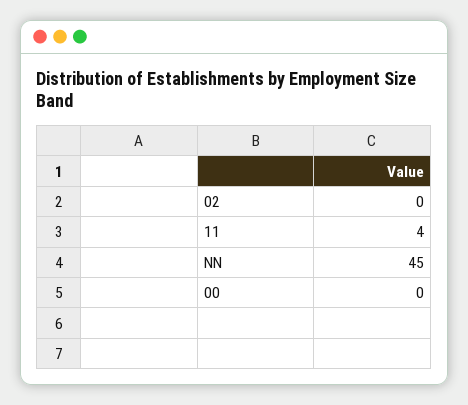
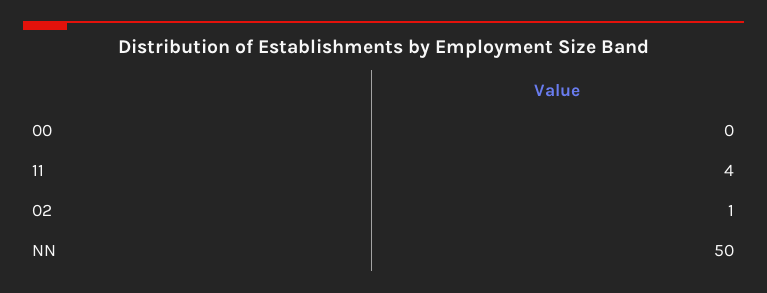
  {
-   "02": 0,
+   "02": 1,
    "11": 4,
-   "NN": 45,
+   "NN": 50,
    "00": 0
  }

